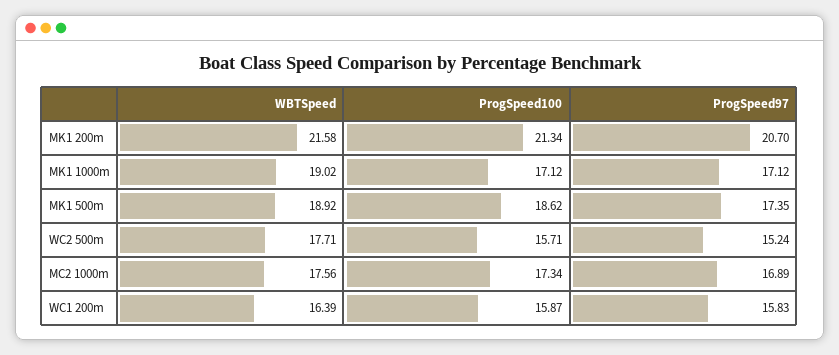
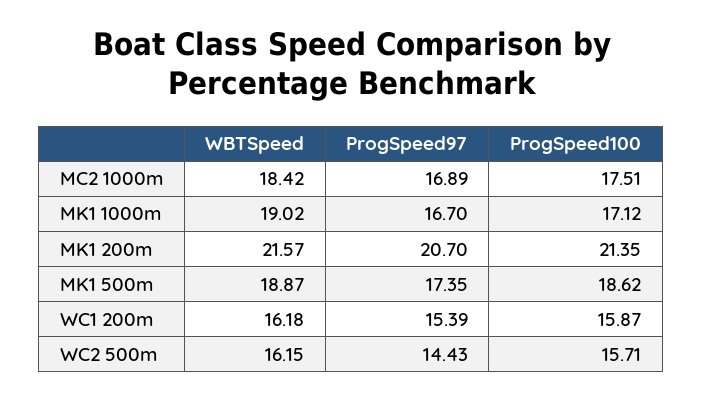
  {
    "WBTSpeed": {
-     "MK1 200m": 21.58,
+     "MK1 200m": 21.57,
      "MK1 1000m": 19.02,
-     "MK1 500m": 18.92,
+     "MK1 500m": 18.87,
-     "WC2 500m": 17.71,
+     "WC2 500m": 16.15,
-     "MC2 1000m": 17.56,
+     "MC2 1000m": 18.42,
-     "WC1 200m": 16.39
+     "WC1 200m": 16.18
    },
    "ProgSpeed100": {
-     "MK1 200m": 21.34,
+     "MK1 200m": 21.35,
      "MK1 1000m": 17.12,
      "MK1 500m": 18.62,
      "WC2 500m": 15.71,
-     "MC2 1000m": 17.34,
+     "MC2 1000m": 17.51,
      "WC1 200m": 15.87
    },
    "ProgSpeed97": {
      "MK1 200m": 20.7,
-     "MK1 1000m": 17.12,
+     "MK1 1000m": 16.7,
      "MK1 500m": 17.35,
-     "WC2 500m": 15.24,
+     "WC2 500m": 14.43,
      "MC2 1000m": 16.89,
-     "WC1 200m": 15.83
+     "WC1 200m": 15.39
    }
  }

